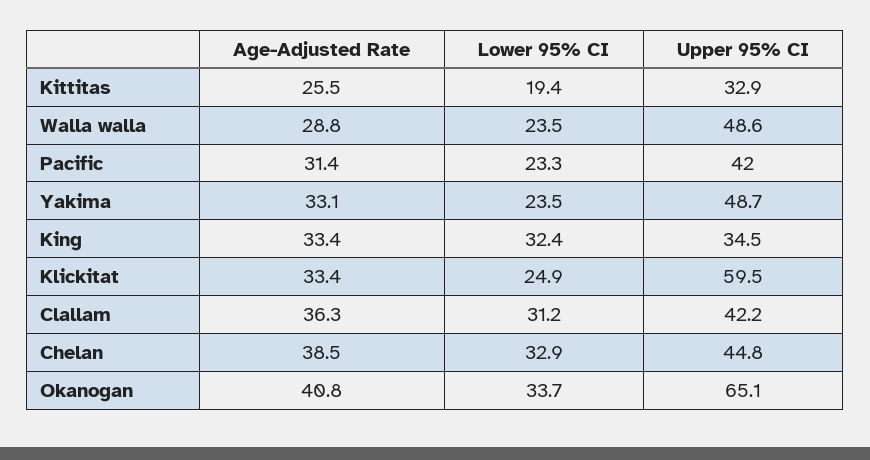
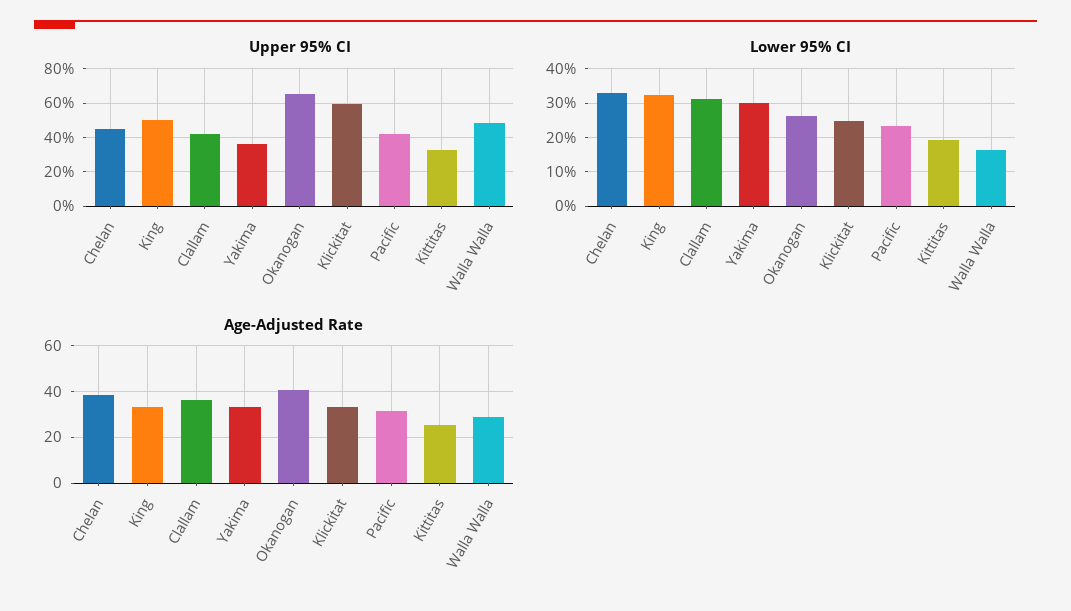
  {
    "Age-Adjusted Rate": {
      "Kittitas": 25.5,
      "Walla walla": 28.8,
      "Pacific": 31.4,
      "Yakima": 33.1,
      "King": 33.4,
      "Klickitat": 33.4,
      "Clallam": 36.3,
      "Chelan": 38.5,
      "Okanogan": 40.8
    },
    "Lower 95% CI": {
      "Kittitas": 19.4,
-     "Walla walla": 23.5,
+     "Walla walla": 16,
      "Pacific": 23.3,
-     "Yakima": 23.5,
+     "Yakima": 30,
      "King": 32.4,
      "Klickitat": 24.9,
      "Clallam": 31.2,
      "Chelan": 32.9,
-     "Okanogan": 33.7
+     "Okanogan": 26
    },
    "Upper 95% CI": {
      "Kittitas": 32.9,
      "Walla walla": 48.6,
      "Pacific": 42,
-     "Yakima": 48.7,
+     "Yakima": 35,
-     "King": 34.5,
+     "King": 50,
      "Klickitat": 59.5,
      "Clallam": 42.2,
      "Chelan": 44.8,
      "Okanogan": 65.1
    }
  }

